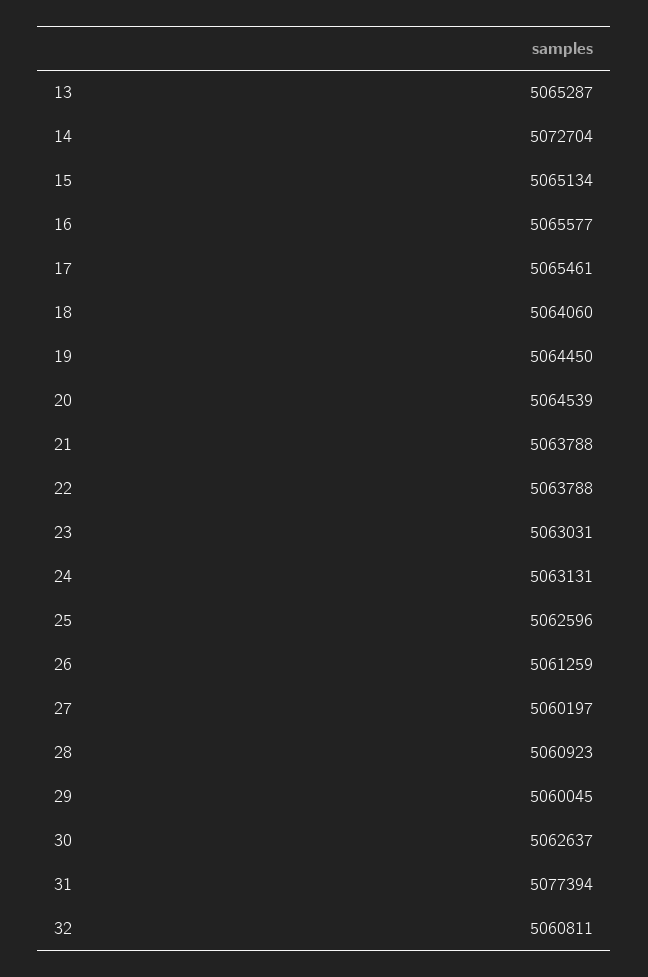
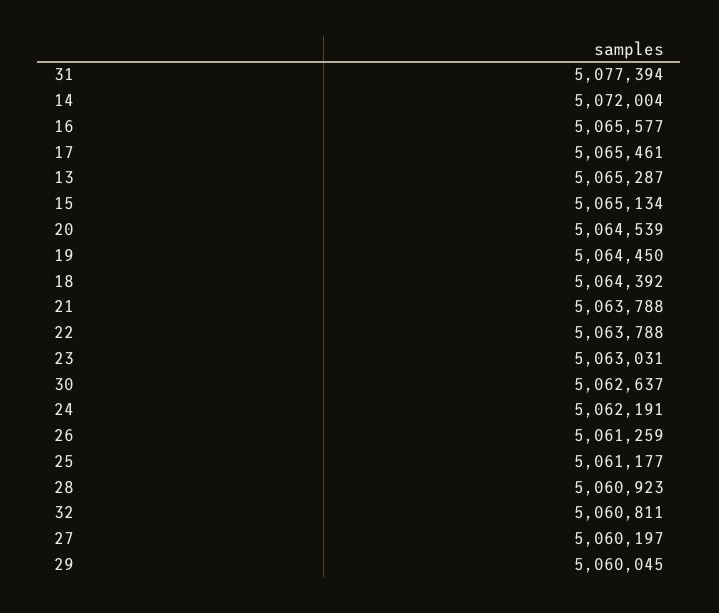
  {
    "13": 5065287,
-   "14": 5072704,
+   "14": 5072004,
    "15": 5065134,
    "16": 5065577,
    "17": 5065461,
-   "18": 5064060,
+   "18": 5064392,
    "19": 5064450,
    "20": 5064539,
    "21": 5063788,
    "22": 5063788,
    "23": 5063031,
-   "24": 5063131,
+   "24": 5062191,
-   "25": 5062596,
+   "25": 5061177,
    "26": 5061259,
    "27": 5060197,
    "28": 5060923,
    "29": 5060045,
    "30": 5062637,
    "31": 5077394,
    "32": 5060811
  }

